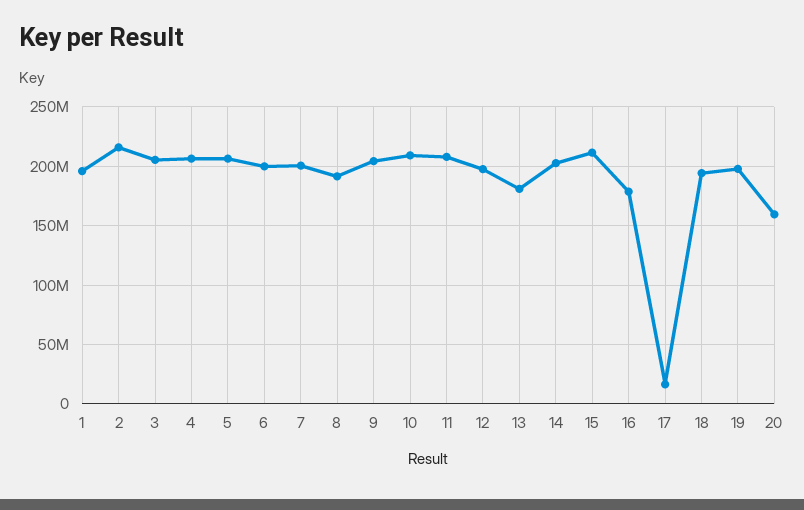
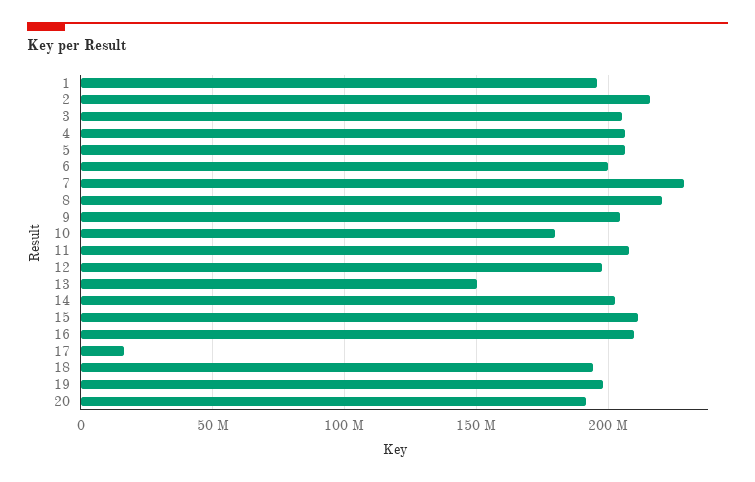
  {
    "1": 195000000,
    "2": 215000000,
    "3": 205000000,
    "4": 205000000,
    "5": 205000000,
    "6": 200000000,
-   "7": 200000000,
+   "7": 230000000,
-   "8": 190000000,
+   "8": 220000000,
    "9": 205000000,
-   "10": 210000000,
+   "10": 180000000,
    "11": 210000000,
    "12": 200000000,
-   "13": 180000000,
+   "13": 150000000,
    "14": 205000000,
    "15": 210000000,
-   "16": 180000000,
+   "16": 210000000,
    "17": 15000000,
    "18": 195000000,
    "19": 200000000,
-   "20": 160000000
+   "20": 190000000
  }

